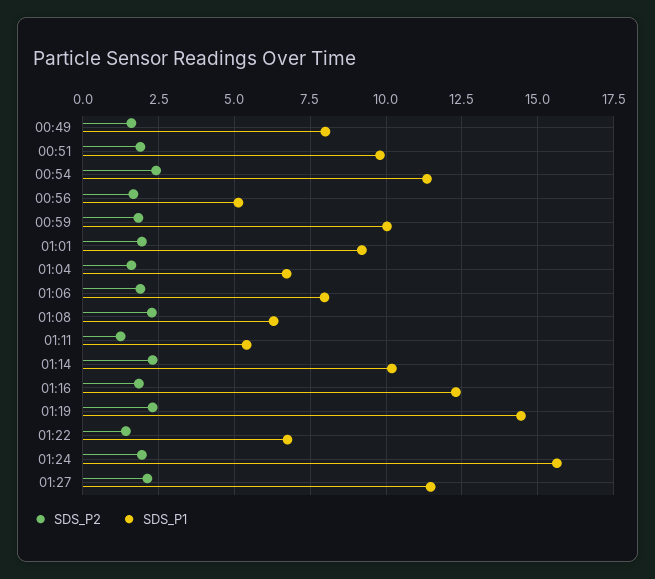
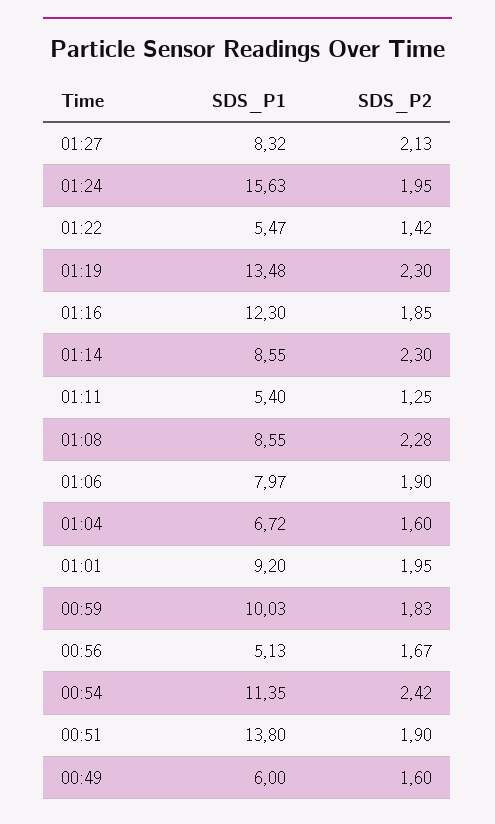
  {
    "SDS_P2": {
      "00:49": 1.6,
      "00:51": 1.9,
      "00:54": 2.42,
      "00:56": 1.67,
      "00:59": 1.83,
      "01:01": 1.95,
      "01:04": 1.6,
      "01:06": 1.9,
      "01:08": 2.28,
      "01:11": 1.25,
      "01:14": 2.3,
      "01:16": 1.85,
      "01:19": 2.3,
      "01:22": 1.42,
      "01:24": 1.95,
      "01:27": 2.13
    },
    "SDS_P1": {
-     "00:49": 8,
+     "00:49": 6,
-     "00:51": 9.75,
+     "00:51": 13.8,
      "00:54": 11.35,
      "00:56": 5.13,
      "00:59": 10.03,
      "01:01": 9.2,
      "01:04": 6.72,
      "01:06": 7.97,
-     "01:08": 6.25,
+     "01:08": 8.55,
      "01:11": 5.4,
-     "01:14": 10.25,
+     "01:14": 8.55,
      "01:16": 12.3,
-     "01:19": 14.5,
+     "01:19": 13.48,
-     "01:22": 6.75,
+     "01:22": 5.47,
      "01:24": 15.63,
-     "01:27": 11.5
+     "01:27": 8.32
    }
  }

